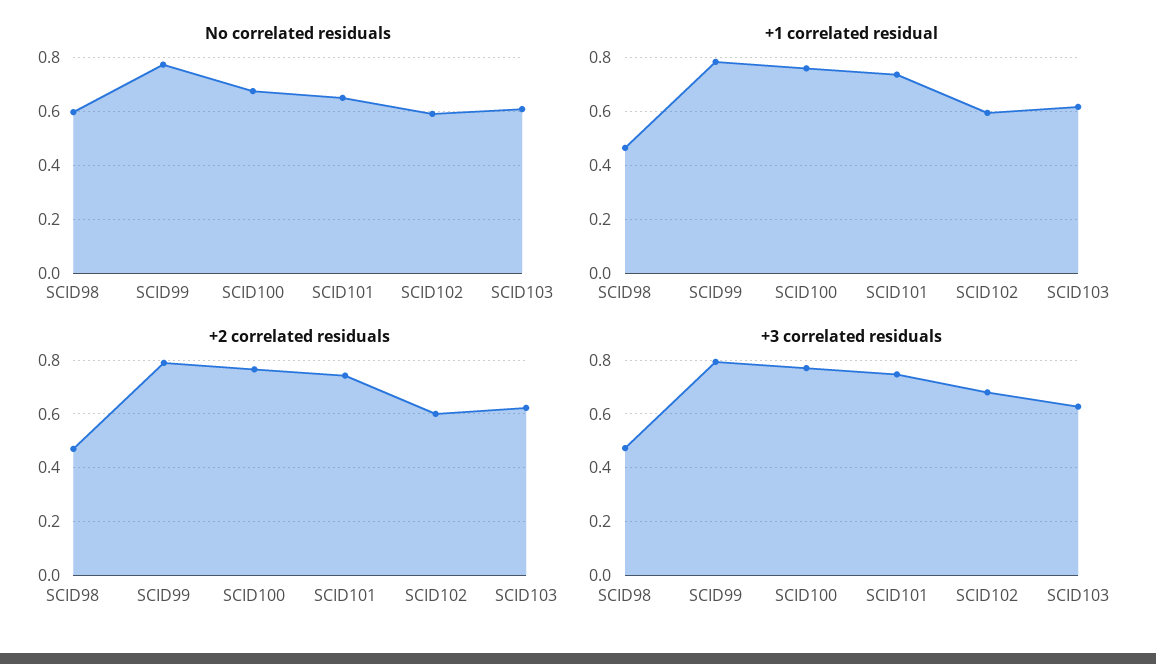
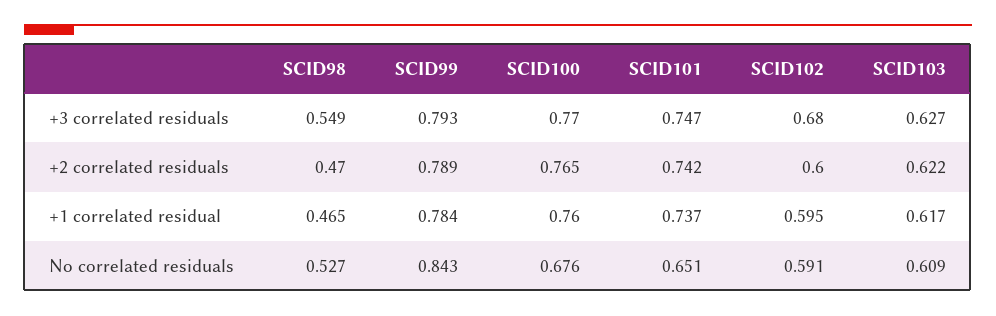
  {
    "No correlated residuals": {
-     "SCID98": 0.6,
+     "SCID98": 0.527,
-     "SCID99": 0.775,
+     "SCID99": 0.843,
      "SCID100": 0.676,
      "SCID101": 0.651,
      "SCID102": 0.591,
      "SCID103": 0.609
    },
    "+1 correlated residual": {
      "SCID98": 0.465,
      "SCID99": 0.784,
      "SCID100": 0.76,
      "SCID101": 0.737,
      "SCID102": 0.595,
      "SCID103": 0.617
    },
    "+2 correlated residuals": {
      "SCID98": 0.47,
      "SCID99": 0.789,
      "SCID100": 0.765,
      "SCID101": 0.742,
      "SCID102": 0.6,
      "SCID103": 0.622
    },
    "+3 correlated residuals": {
-     "SCID98": 0.475,
+     "SCID98": 0.549,
      "SCID99": 0.793,
      "SCID100": 0.77,
      "SCID101": 0.747,
      "SCID102": 0.68,
      "SCID103": 0.627
    }
  }

